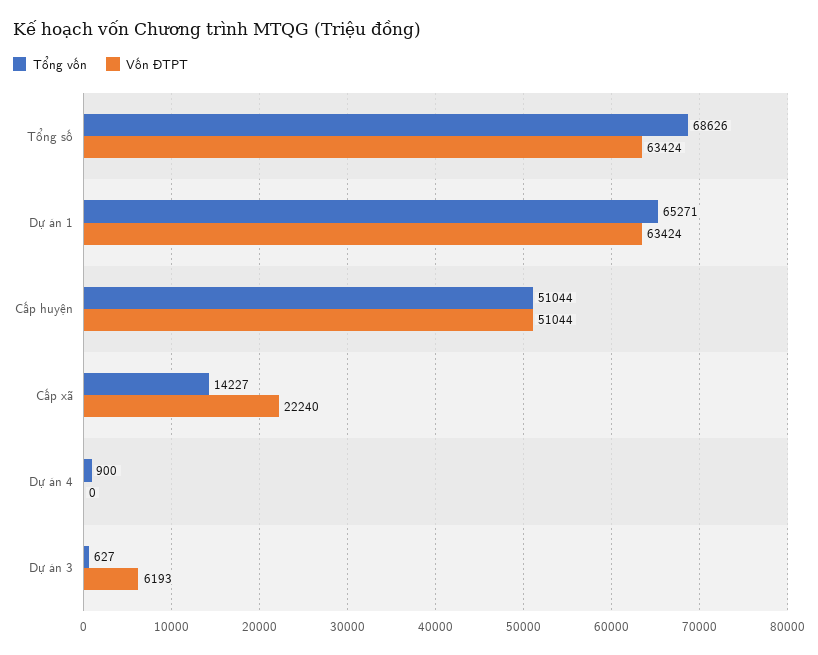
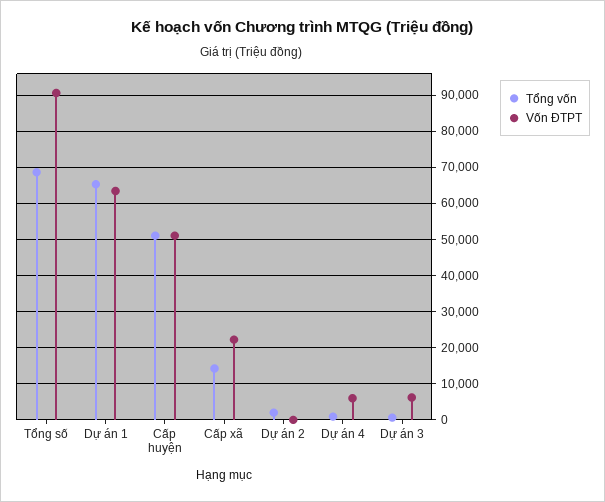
  {
    "Tổng vốn": {
      "Tổng số": 68626,
      "Dự án 1": 65271,
      "Cấp huyện": 51044,
      "Cấp xã": 14227,
      "Dự án 4": 900,
-     "Dự án 3": 627
+     "Dự án 3": 627,
+     "Dự án 2": 2000
    },
    "Vốn ĐTPT": {
-     "Tổng số": 63424,
+     "Tổng số": 90000,
      "Dự án 1": 63424,
      "Cấp huyện": 51044,
      "Cấp xã": 22240,
-     "Dự án 4": 0,
+     "Dự án 4": 6000,
-     "Dự án 3": 6193
+     "Dự án 3": 6193,
+     "Dự án 2": 0
    }
  }

